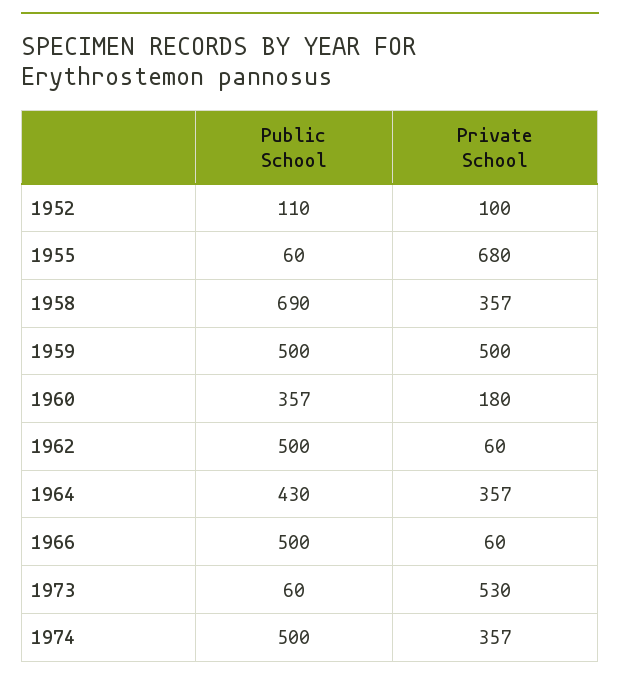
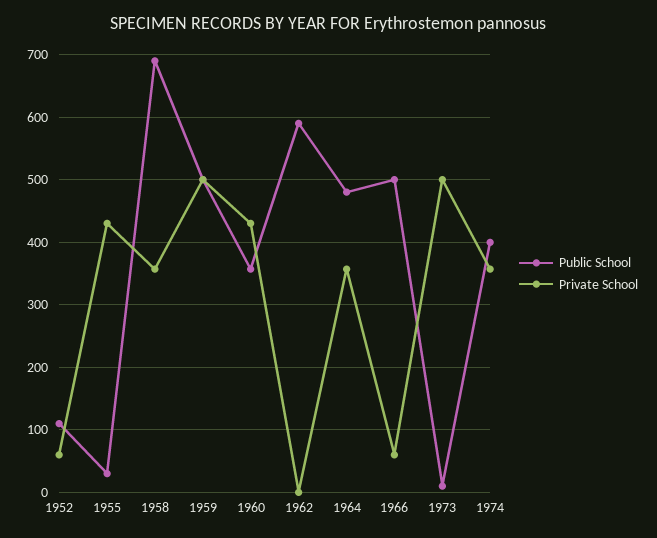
  {
    "Public School": {
      "1952": 110,
-     "1955": 60,
+     "1955": 30,
      "1958": 690,
      "1959": 500,
      "1960": 357,
-     "1962": 500,
+     "1962": 590,
-     "1964": 430,
+     "1964": 480,
      "1966": 500,
-     "1973": 60,
+     "1973": 10,
-     "1974": 500
+     "1974": 400
    },
    "Private School": {
-     "1952": 100,
+     "1952": 60,
-     "1955": 680,
+     "1955": 430,
      "1958": 357,
      "1959": 500,
-     "1960": 180,
+     "1960": 430,
-     "1962": 60,
+     "1962": 0,
      "1964": 357,
      "1966": 60,
-     "1973": 530,
+     "1973": 500,
      "1974": 357
    }
  }

